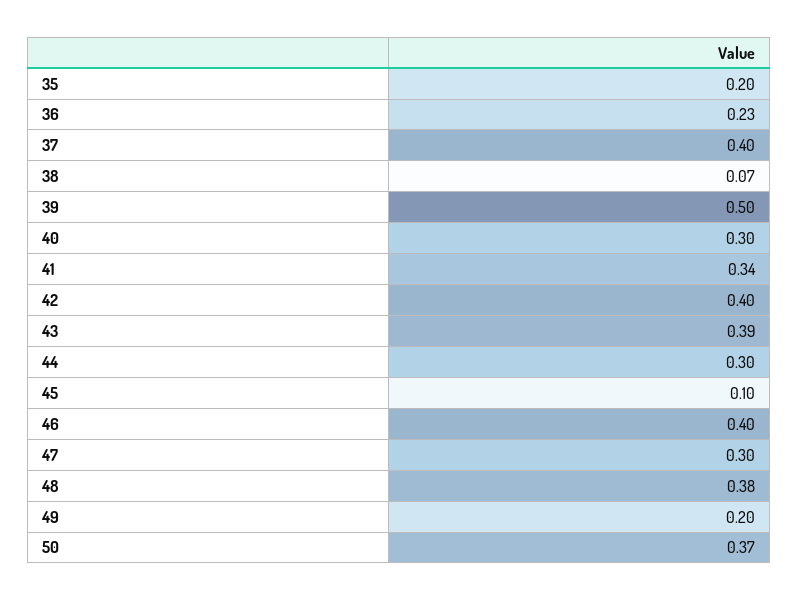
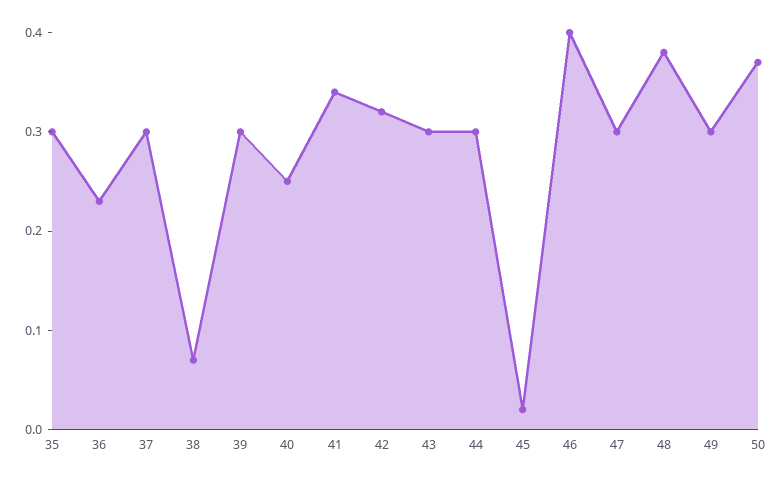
  {
-   "35": 0.2,
+   "35": 0.3,
    "36": 0.23,
-   "37": 0.4,
+   "37": 0.3,
    "38": 0.07,
-   "39": 0.5,
+   "39": 0.3,
-   "40": 0.3,
+   "40": 0.25,
    "41": 0.34,
-   "42": 0.4,
+   "42": 0.32,
-   "43": 0.39,
+   "43": 0.3,
    "44": 0.3,
-   "45": 0.1,
+   "45": 0.02,
    "46": 0.4,
    "47": 0.3,
    "48": 0.38,
-   "49": 0.2,
+   "49": 0.3,
    "50": 0.37
  }

